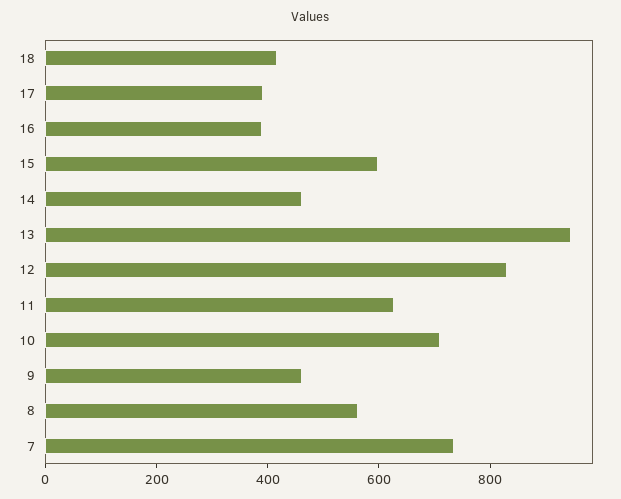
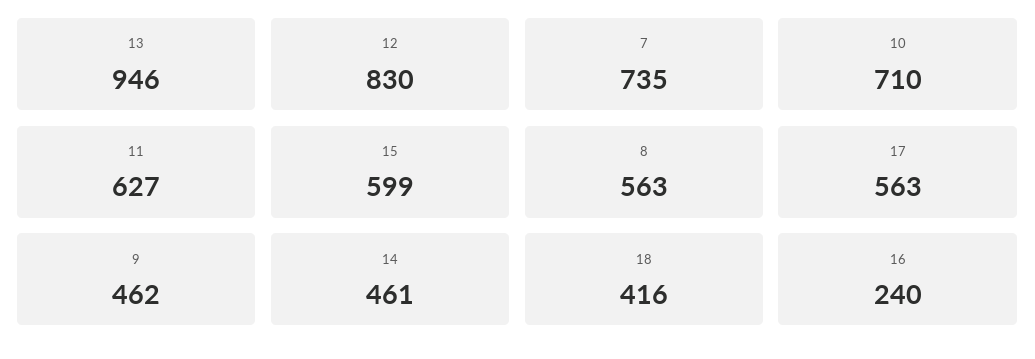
  {
    "18": 416,
-   "17": 400,
+   "17": 563,
-   "16": 400,
+   "16": 240,
    "15": 599,
    "14": 461,
    "13": 946,
    "12": 830,
    "11": 627,
    "10": 710,
    "9": 462,
    "8": 563,
    "7": 735
  }

